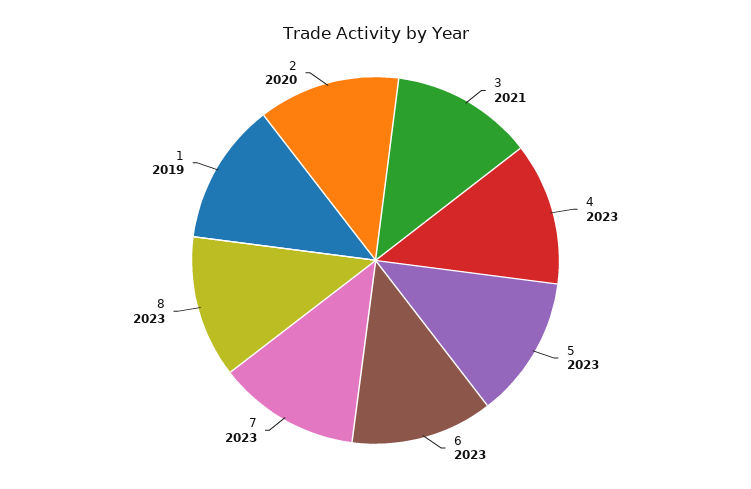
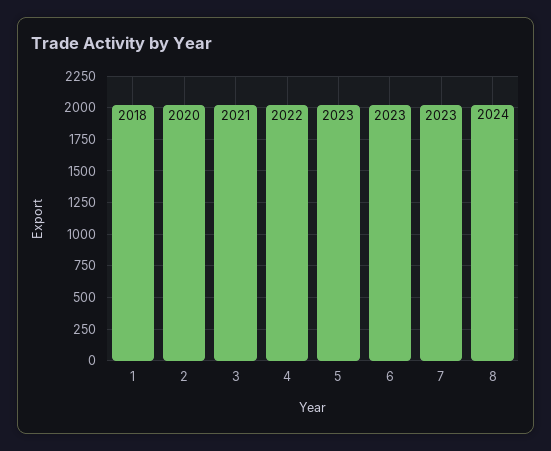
  {
    "3": 2021,
-   "4": 2023,
+   "4": 2022,
    "5": 2023,
    "6": 2023,
    "7": 2023,
-   "8": 2023,
+   "8": 2024,
-   "1": 2019,
+   "1": 2018,
    "2": 2020
  }

